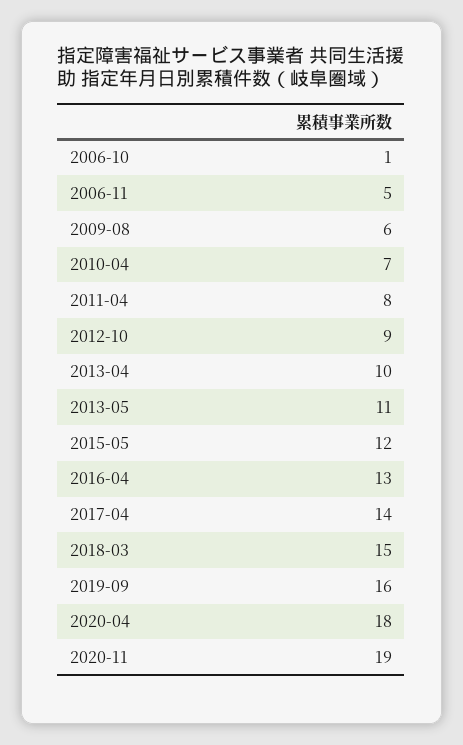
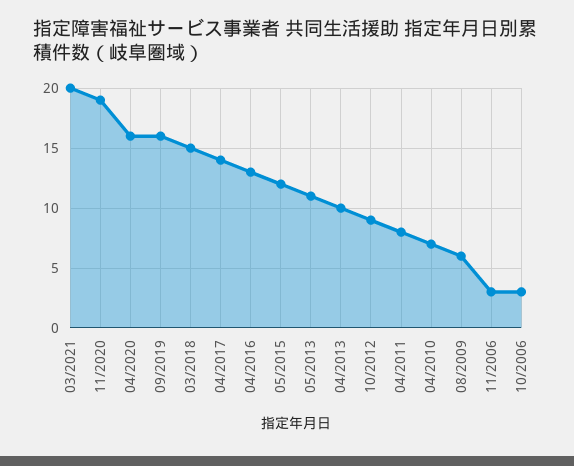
  {
-   "2006-10": 1,
+   "2006-10": 3,
-   "2006-11": 5,
+   "2006-11": 3,
    "2009-08": 6,
    "2010-04": 7,
    "2011-04": 8,
    "2012-10": 9,
    "2013-04": 10,
    "2013-05": 11,
    "2015-05": 12,
    "2016-04": 13,
    "2017-04": 14,
    "2018-03": 15,
    "2019-09": 16,
-   "2020-04": 18,
+   "2020-04": 16,
-   "2020-11": 19
+   "2020-11": 19,
+   "03/2021": 20
  }

